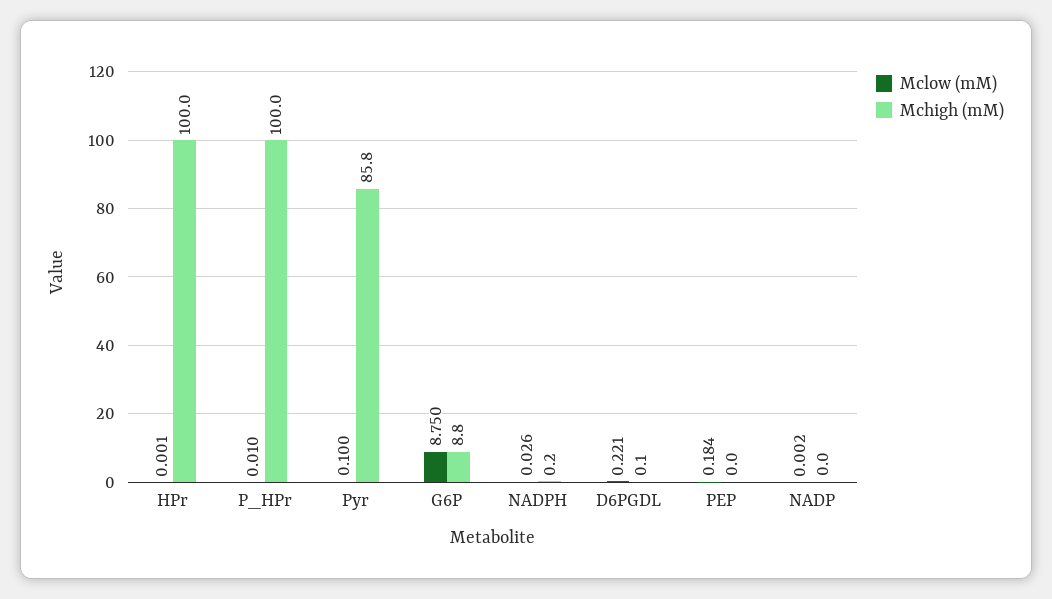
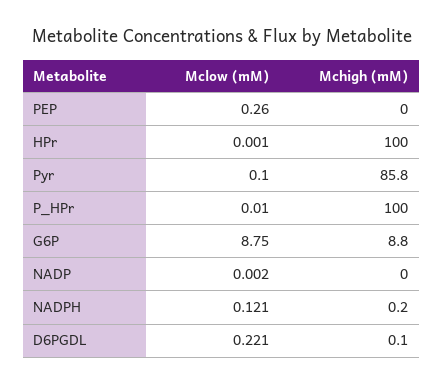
  {
    "Mclow (mM)": {
      "HPr": 0.001,
      "P_HPr": 0.01,
      "Pyr": 0.1,
      "G6P": 8.75,
-     "NADPH": 0.026,
+     "NADPH": 0.121,
      "D6PGDL": 0.221,
-     "PEP": 0.184,
+     "PEP": 0.26,
      "NADP": 0.002
    },
    "Mchigh (mM)": {
      "HPr": 100,
      "P_HPr": 100,
      "Pyr": 85.8,
      "G6P": 8.8,
      "NADPH": 0.2,
      "D6PGDL": 0.1,
      "PEP": 0,
      "NADP": 0
    }
  }

